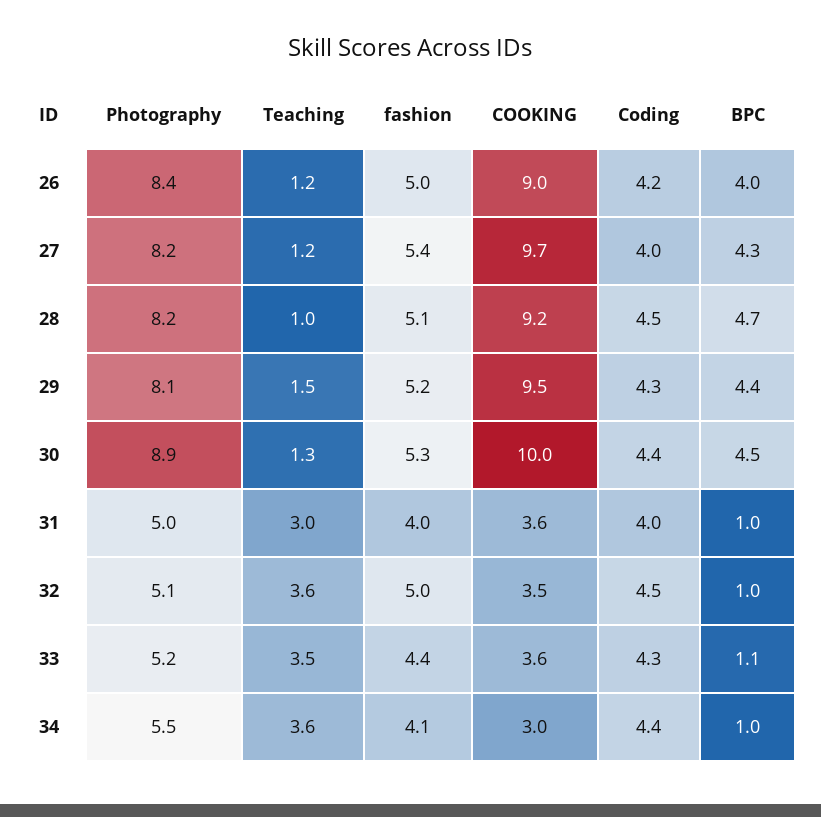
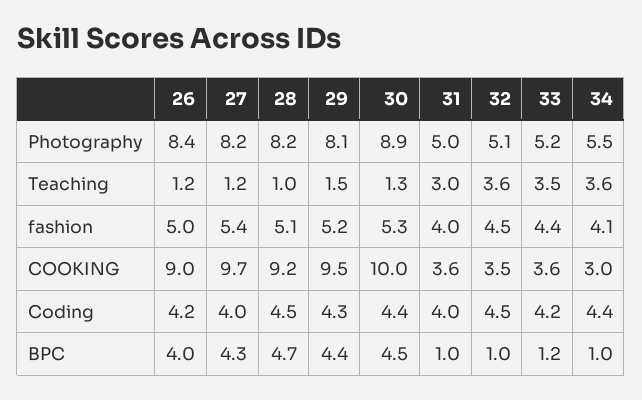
  {
    "Photography": {
      "26": 8.4,
      "27": 8.2,
      "28": 8.2,
      "29": 8.1,
      "30": 8.9,
      "31": 5,
      "32": 5.1,
      "33": 5.2,
      "34": 5.5
    },
    "Teaching": {
      "26": 1.2,
      "27": 1.2,
      "28": 1,
      "29": 1.5,
      "30": 1.3,
      "31": 3,
      "32": 3.6,
      "33": 3.5,
      "34": 3.6
    },
    "fashion": {
      "26": 5,
      "27": 5.4,
      "28": 5.1,
      "29": 5.2,
      "30": 5.3,
      "31": 4,
-     "32": 5,
+     "32": 4.5,
      "33": 4.4,
      "34": 4.1
    },
    "COOKING": {
      "26": 9,
      "27": 9.7,
      "28": 9.2,
      "29": 9.5,
      "30": 10,
      "31": 3.6,
      "32": 3.5,
      "33": 3.6,
      "34": 3
    },
    "Coding": {
      "26": 4.2,
      "27": 4,
      "28": 4.5,
      "29": 4.3,
      "30": 4.4,
      "31": 4,
      "32": 4.5,
-     "33": 4.3,
+     "33": 4.2,
      "34": 4.4
    },
    "BPC": {
      "26": 4,
      "27": 4.3,
      "28": 4.7,
      "29": 4.4,
      "30": 4.5,
      "31": 1,
      "32": 1,
-     "33": 1.1,
+     "33": 1.2,
      "34": 1
    }
  }

